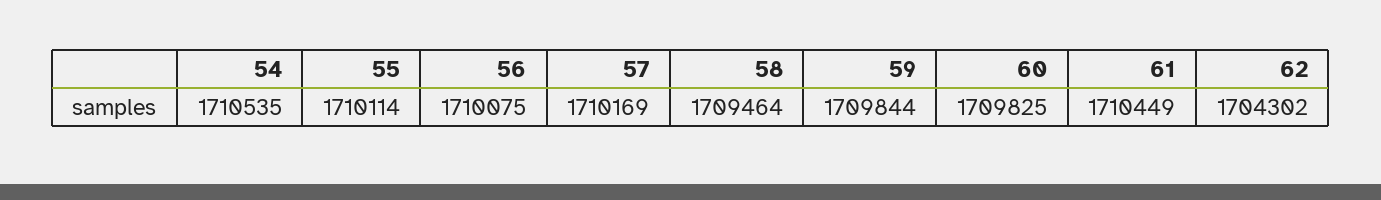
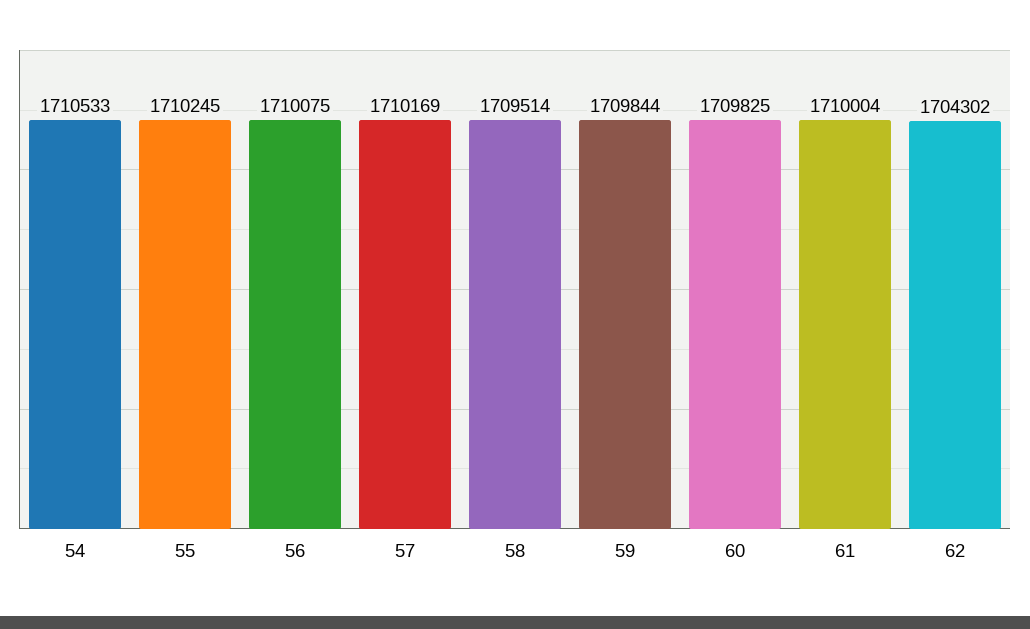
  {
-   "54": 1710535,
+   "54": 1710533,
-   "55": 1710114,
+   "55": 1710245,
    "56": 1710075,
    "57": 1710169,
-   "58": 1709464,
+   "58": 1709514,
    "59": 1709844,
    "60": 1709825,
-   "61": 1710449,
+   "61": 1710004,
    "62": 1704302
  }

